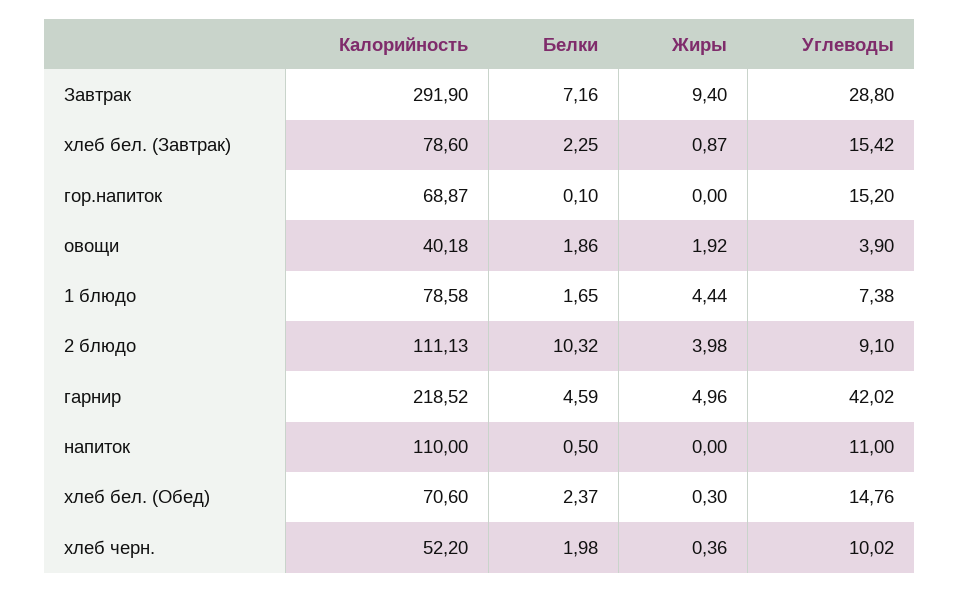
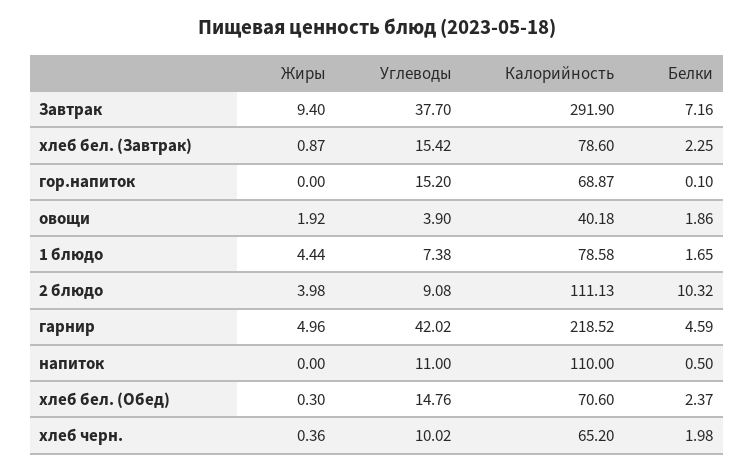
  {
    "Калорийность": {
      "Завтрак": 291.9,
      "хлеб бел. (Завтрак)": 78.6,
      "гор.напиток": 68.87,
      "овощи": 40.18,
      "1 блюдо": 78.58,
      "2 блюдо": 111.13,
      "гарнир": 218.52,
      "напиток": 110,
      "хлеб бел. (Обед)": 70.6,
-     "хлеб черн.": 52.2
+     "хлеб черн.": 65.2
    },
    "Белки": {
      "Завтрак": 7.16,
      "хлеб бел. (Завтрак)": 2.25,
      "гор.напиток": 0.1,
      "овощи": 1.86,
      "1 блюдо": 1.65,
      "2 блюдо": 10.32,
      "гарнир": 4.59,
      "напиток": 0.5,
      "хлеб бел. (Обед)": 2.37,
      "хлеб черн.": 1.98
    },
    "Жиры": {
      "Завтрак": 9.4,
      "хлеб бел. (Завтрак)": 0.87,
      "гор.напиток": 0,
      "овощи": 1.92,
      "1 блюдо": 4.44,
      "2 блюдо": 3.98,
      "гарнир": 4.96,
      "напиток": 0,
      "хлеб бел. (Обед)": 0.3,
      "хлеб черн.": 0.36
    },
    "Углеводы": {
-     "Завтрак": 28.8,
+     "Завтрак": 37.7,
      "хлеб бел. (Завтрак)": 15.42,
      "гор.напиток": 15.2,
      "овощи": 3.9,
      "1 блюдо": 7.38,
-     "2 блюдо": 9.1,
+     "2 блюдо": 9.08,
      "гарнир": 42.02,
      "напиток": 11,
      "хлеб бел. (Обед)": 14.76,
      "хлеб черн.": 10.02
    }
  }

